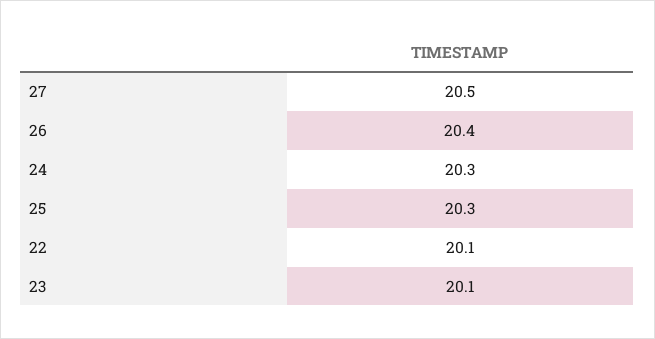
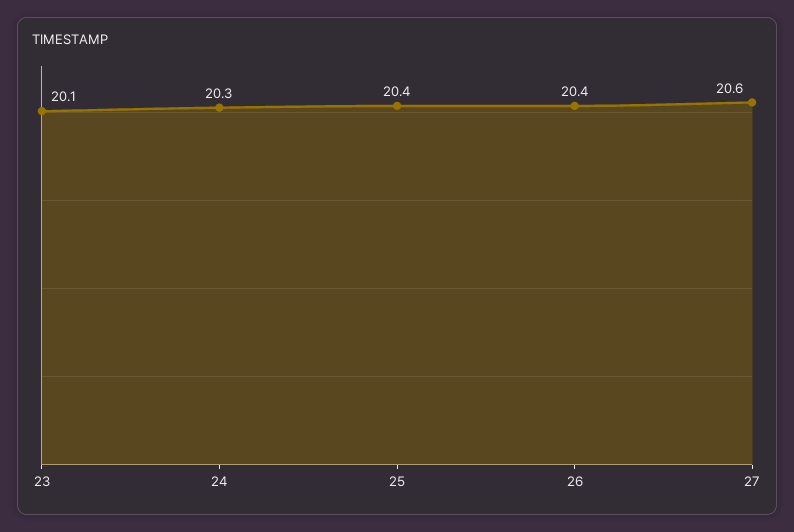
  {
-   "27": 20.5,
+   "27": 20.6,
    "26": 20.4,
    "24": 20.3,
-   "25": 20.3,
+   "25": 20.4,
-   "22": 20.1,
    "23": 20.1
  }

